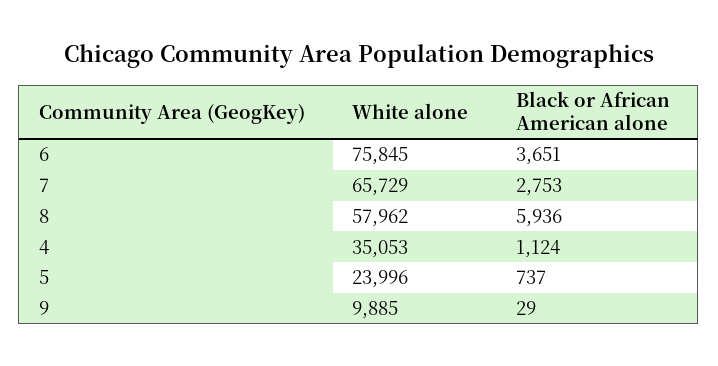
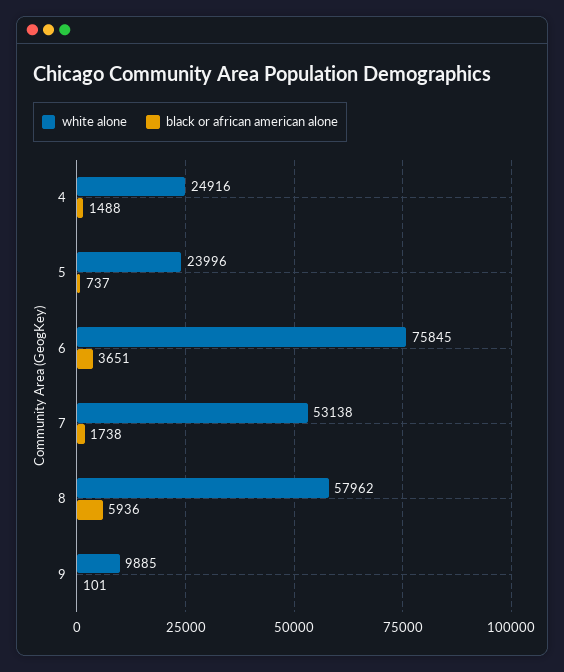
  {
    "White alone": {
      "6": 75845,
-     "7": 65729,
+     "7": 53138,
      "8": 57962,
-     "4": 35053,
+     "4": 24916,
      "5": 23996,
      "9": 9885
    },
    "Black or African American alone": {
      "6": 3651,
-     "7": 2753,
+     "7": 1738,
      "8": 5936,
-     "4": 1124,
+     "4": 1488,
      "5": 737,
-     "9": 29
+     "9": 101
    }
  }

